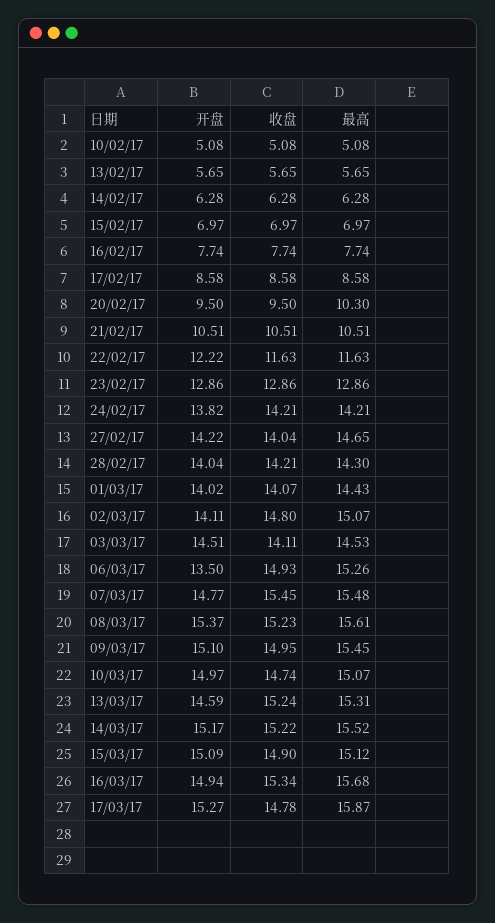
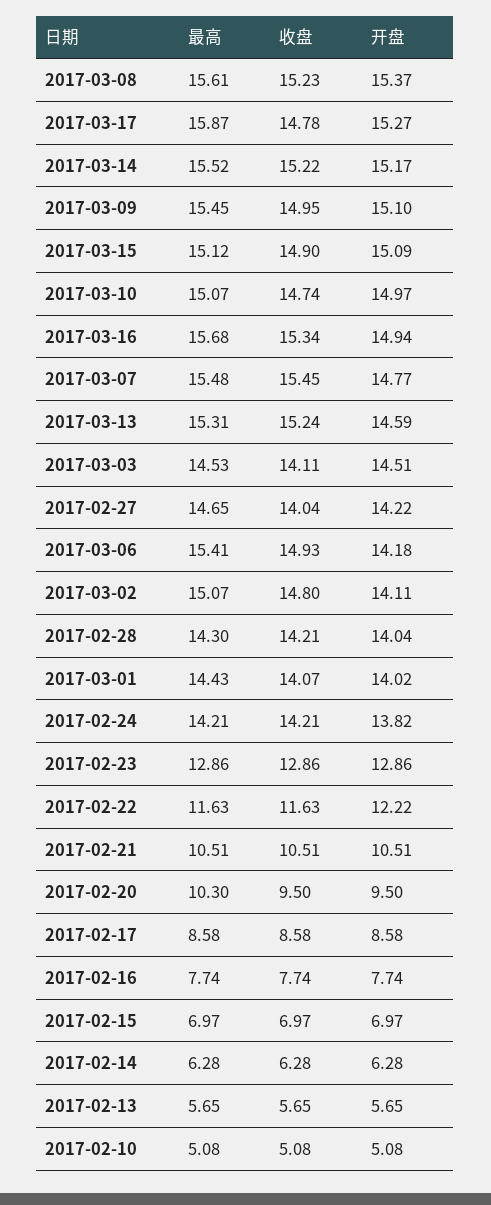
  {
    "开盘": {
      "10/02/17": 5.08,
      "13/02/17": 5.65,
      "14/02/17": 6.28,
      "15/02/17": 6.97,
      "16/02/17": 7.74,
      "17/02/17": 8.58,
      "20/02/17": 9.5,
      "21/02/17": 10.51,
      "22/02/17": 12.22,
      "23/02/17": 12.86,
      "24/02/17": 13.82,
      "27/02/17": 14.22,
      "28/02/17": 14.04,
      "01/03/17": 14.02,
      "02/03/17": 14.11,
      "03/03/17": 14.51,
-     "06/03/17": 13.5,
+     "06/03/17": 14.18,
      "07/03/17": 14.77,
      "08/03/17": 15.37,
      "09/03/17": 15.1,
      "10/03/17": 14.97,
      "13/03/17": 14.59,
      "14/03/17": 15.17,
      "15/03/17": 15.09,
      "16/03/17": 14.94,
      "17/03/17": 15.27
    },
    "收盘": {
      "10/02/17": 5.08,
      "13/02/17": 5.65,
      "14/02/17": 6.28,
      "15/02/17": 6.97,
      "16/02/17": 7.74,
      "17/02/17": 8.58,
      "20/02/17": 9.5,
      "21/02/17": 10.51,
      "22/02/17": 11.63,
      "23/02/17": 12.86,
      "24/02/17": 14.21,
      "27/02/17": 14.04,
      "28/02/17": 14.21,
      "01/03/17": 14.07,
      "02/03/17": 14.8,
      "03/03/17": 14.11,
      "06/03/17": 14.93,
      "07/03/17": 15.45,
      "08/03/17": 15.23,
      "09/03/17": 14.95,
      "10/03/17": 14.74,
      "13/03/17": 15.24,
      "14/03/17": 15.22,
      "15/03/17": 14.9,
      "16/03/17": 15.34,
      "17/03/17": 14.78
    },
    "最高": {
      "10/02/17": 5.08,
      "13/02/17": 5.65,
      "14/02/17": 6.28,
      "15/02/17": 6.97,
      "16/02/17": 7.74,
      "17/02/17": 8.58,
      "20/02/17": 10.3,
      "21/02/17": 10.51,
      "22/02/17": 11.63,
      "23/02/17": 12.86,
      "24/02/17": 14.21,
      "27/02/17": 14.65,
      "28/02/17": 14.3,
      "01/03/17": 14.43,
      "02/03/17": 15.07,
      "03/03/17": 14.53,
-     "06/03/17": 15.26,
+     "06/03/17": 15.41,
      "07/03/17": 15.48,
      "08/03/17": 15.61,
      "09/03/17": 15.45,
      "10/03/17": 15.07,
      "13/03/17": 15.31,
      "14/03/17": 15.52,
      "15/03/17": 15.12,
      "16/03/17": 15.68,
      "17/03/17": 15.87
    }
  }

